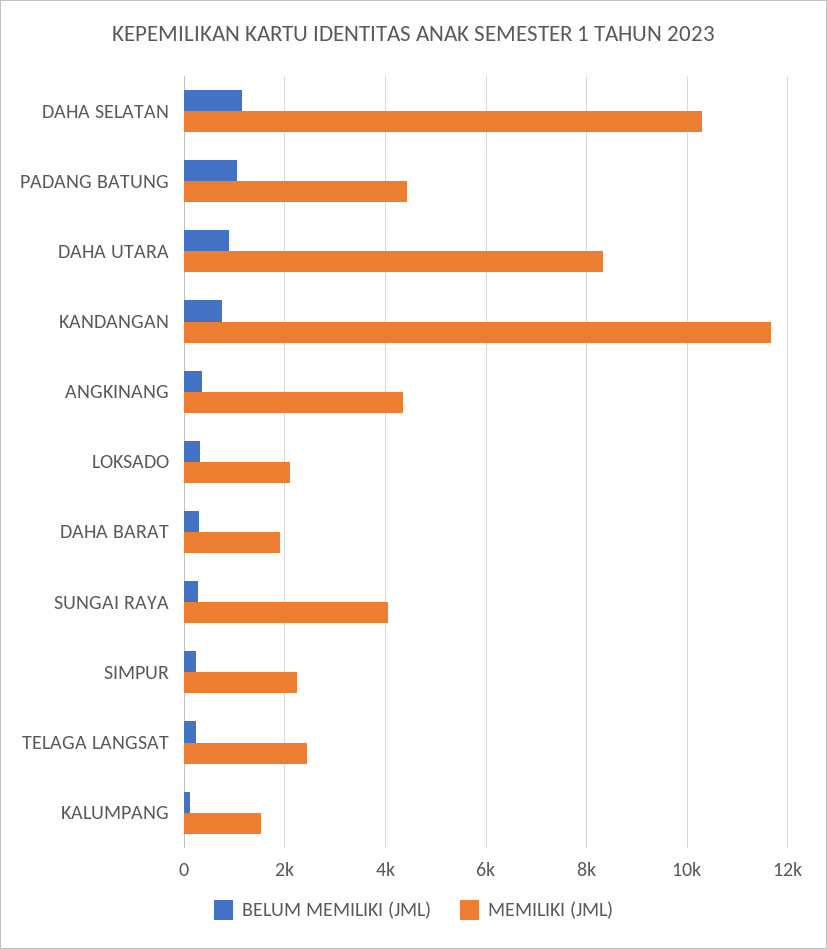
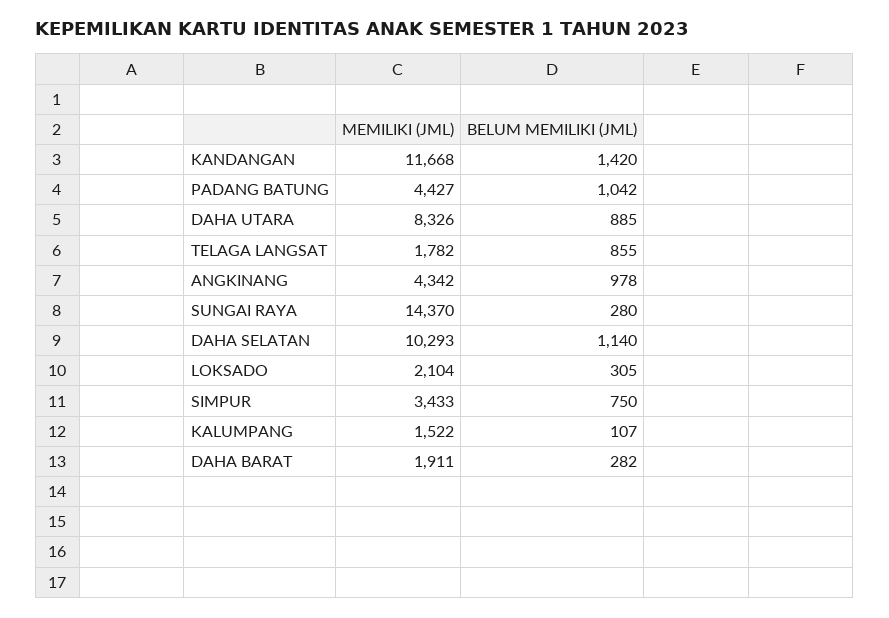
  {
    "BELUM MEMILIKI (JML)": {
      "DAHA SELATAN": 1140,
      "PADANG BATUNG": 1042,
      "DAHA UTARA": 885,
-     "KANDANGAN": 800,
+     "KANDANGAN": 1420,
-     "ANGKINANG": 400,
+     "ANGKINANG": 978,
      "LOKSADO": 305,
      "DAHA BARAT": 282,
      "SUNGAI RAYA": 280,
-     "SIMPUR": 200,
+     "SIMPUR": 750,
-     "TELAGA LANGSAT": 200,
+     "TELAGA LANGSAT": 855,
      "KALUMPANG": 107
    },
    "MEMILIKI (JML)": {
      "DAHA SELATAN": 10293,
      "PADANG BATUNG": 4427,
      "DAHA UTARA": 8326,
      "KANDANGAN": 11668,
      "ANGKINANG": 4342,
      "LOKSADO": 2104,
      "DAHA BARAT": 1911,
-     "SUNGAI RAYA": 4000,
+     "SUNGAI RAYA": 14370,
-     "SIMPUR": 2200,
+     "SIMPUR": 3433,
-     "TELAGA LANGSAT": 2400,
+     "TELAGA LANGSAT": 1782,
      "KALUMPANG": 1522
    }
  }

